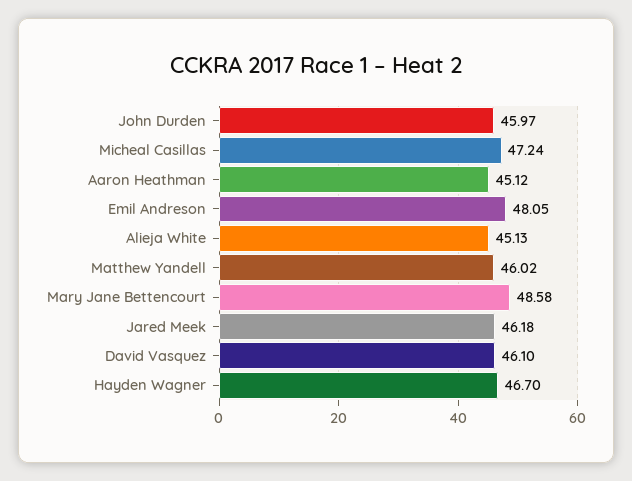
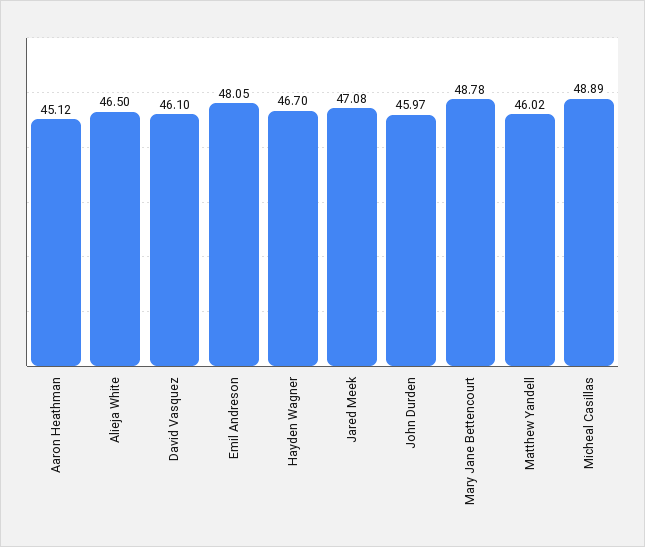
  {
    "John Durden": 45.97,
-   "Micheal Casillas": 47.24,
+   "Micheal Casillas": 48.89,
    "Aaron Heathman": 45.12,
    "Emil Andreson": 48.05,
-   "Alieja White": 45.13,
+   "Alieja White": 46.5,
    "Matthew Yandell": 46.02,
-   "Mary Jane Bettencourt": 48.58,
+   "Mary Jane Bettencourt": 48.78,
-   "Jared Meek": 46.18,
+   "Jared Meek": 47.08,
    "David Vasquez": 46.1,
    "Hayden Wagner": 46.7
  }

